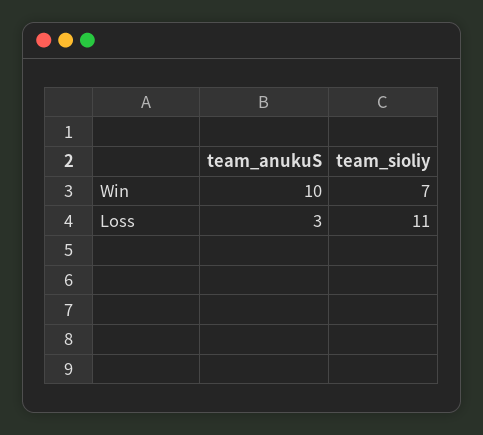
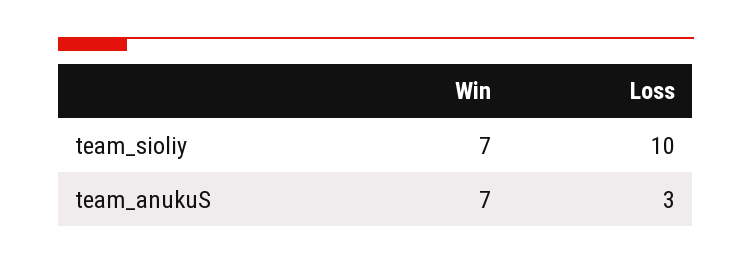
  {
    "team_anukuS": {
-     "Win": 10,
+     "Win": 7,
      "Loss": 3
    },
    "team_sioliy": {
      "Win": 7,
-     "Loss": 11
+     "Loss": 10
    }
  }

